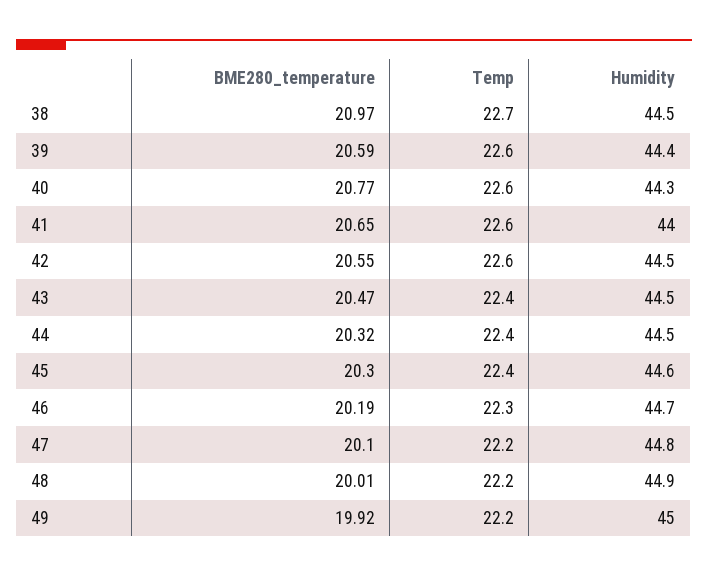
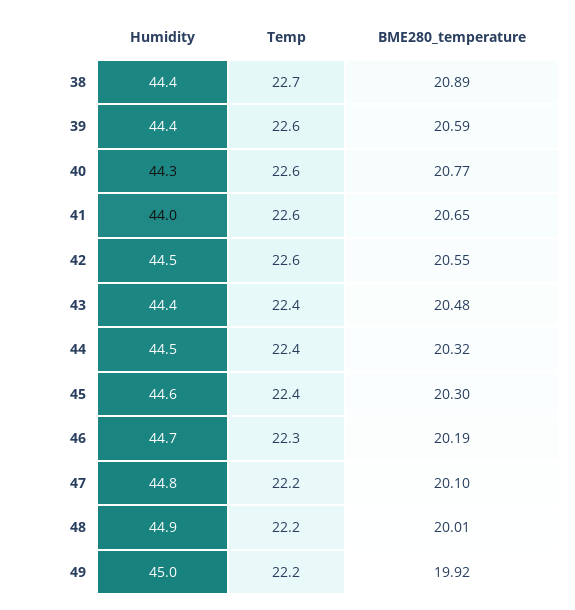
  {
    "BME280_temperature": {
-     "38": 20.97,
+     "38": 20.89,
      "39": 20.59,
      "40": 20.77,
      "41": 20.65,
      "42": 20.55,
-     "43": 20.47,
+     "43": 20.48,
      "44": 20.32,
      "45": 20.3,
      "46": 20.19,
      "47": 20.1,
      "48": 20.01,
      "49": 19.92
    },
    "Temp": {
      "38": 22.7,
      "39": 22.6,
      "40": 22.6,
      "41": 22.6,
      "42": 22.6,
      "43": 22.4,
      "44": 22.4,
      "45": 22.4,
      "46": 22.3,
      "47": 22.2,
      "48": 22.2,
      "49": 22.2
    },
    "Humidity": {
-     "38": 44.5,
+     "38": 44.4,
      "39": 44.4,
      "40": 44.3,
      "41": 44,
      "42": 44.5,
-     "43": 44.5,
+     "43": 44.4,
      "44": 44.5,
      "45": 44.6,
      "46": 44.7,
      "47": 44.8,
      "48": 44.9,
      "49": 45
    }
  }

